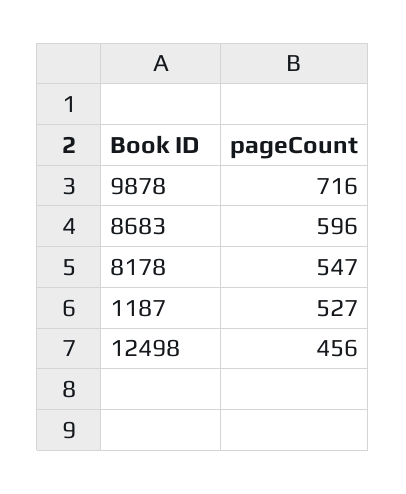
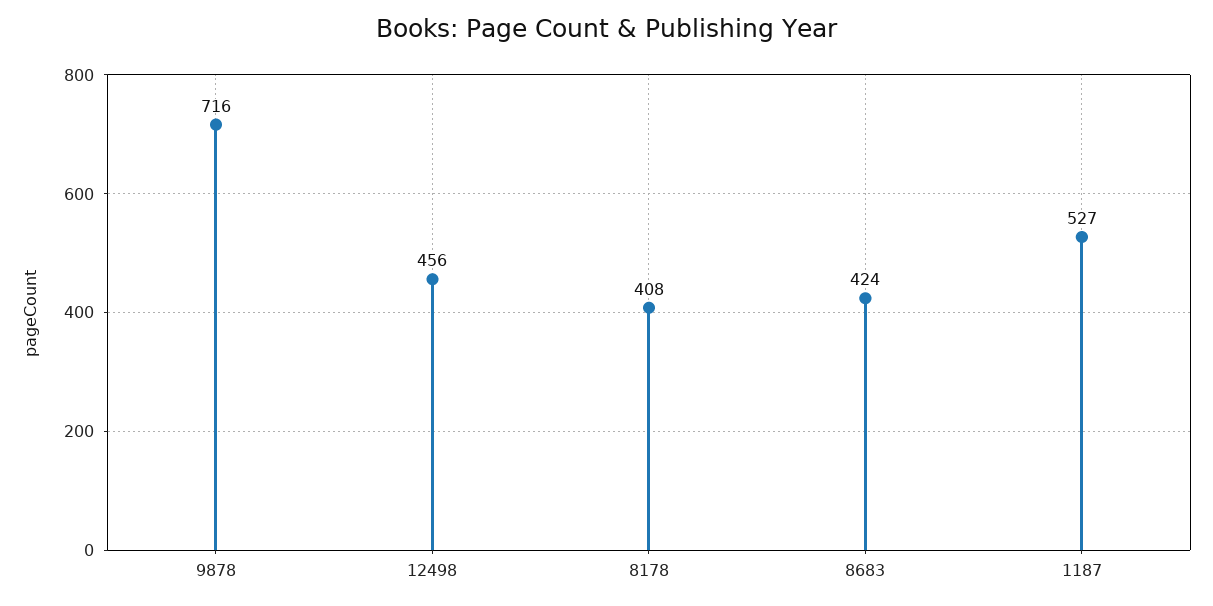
  {
    "9878": 716,
-   "8683": 596,
+   "8683": 424,
-   "8178": 547,
+   "8178": 408,
    "1187": 527,
    "12498": 456
  }

